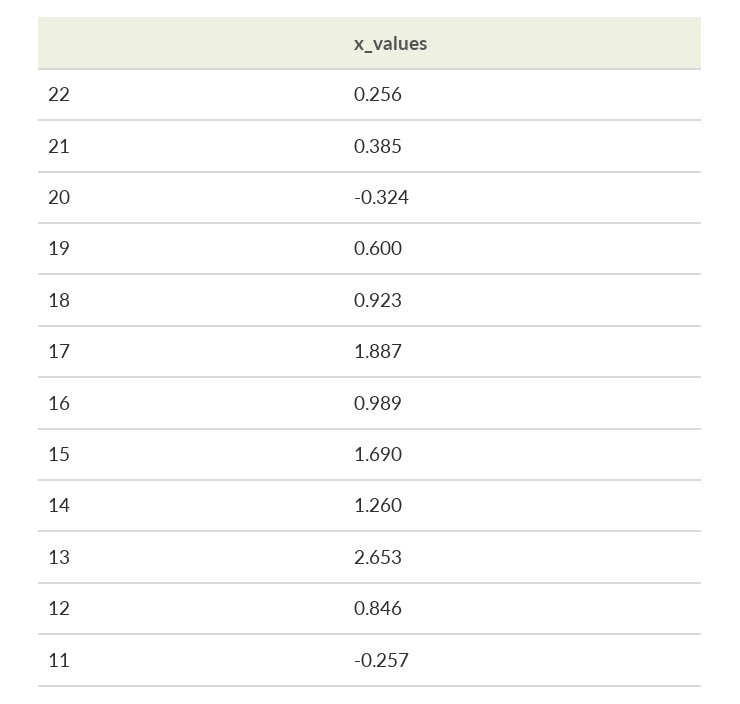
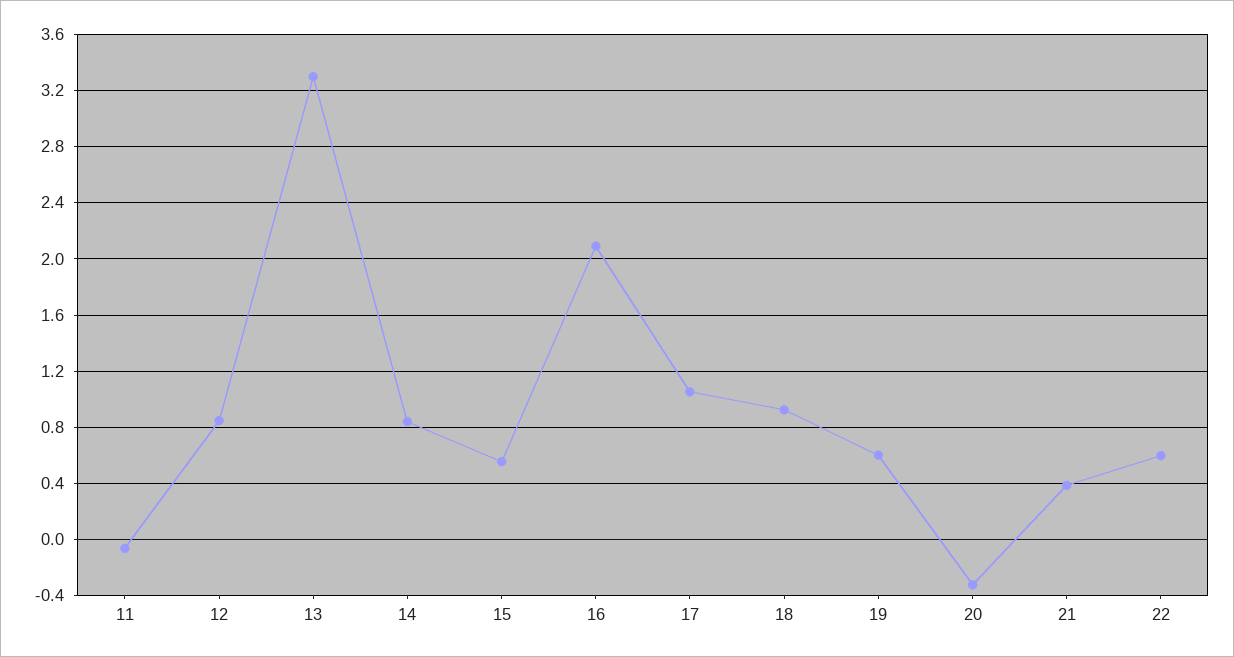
  {
-   "22": 0.256,
+   "22": 0.6,
    "21": 0.385,
    "20": -0.324,
    "19": 0.6,
    "18": 0.923,
-   "17": 1.887,
+   "17": 1.05,
-   "16": 0.989,
+   "16": 2.1,
-   "15": 1.69,
+   "15": 0.55,
-   "14": 1.26,
+   "14": 0.85,
-   "13": 2.653,
+   "13": 3.3,
    "12": 0.846,
-   "11": -0.257
+   "11": -0.05
  }

